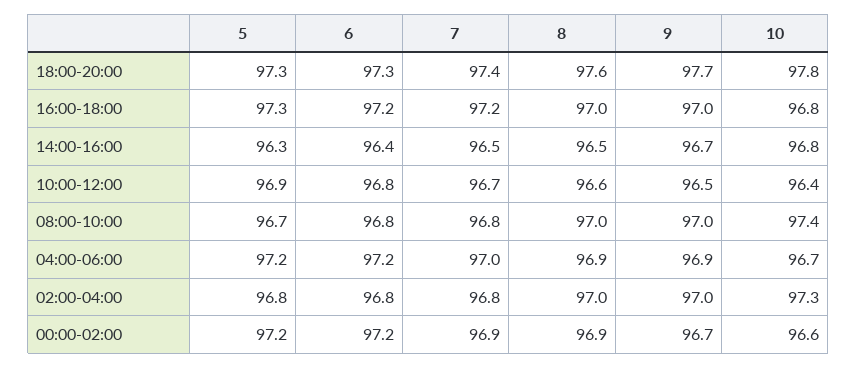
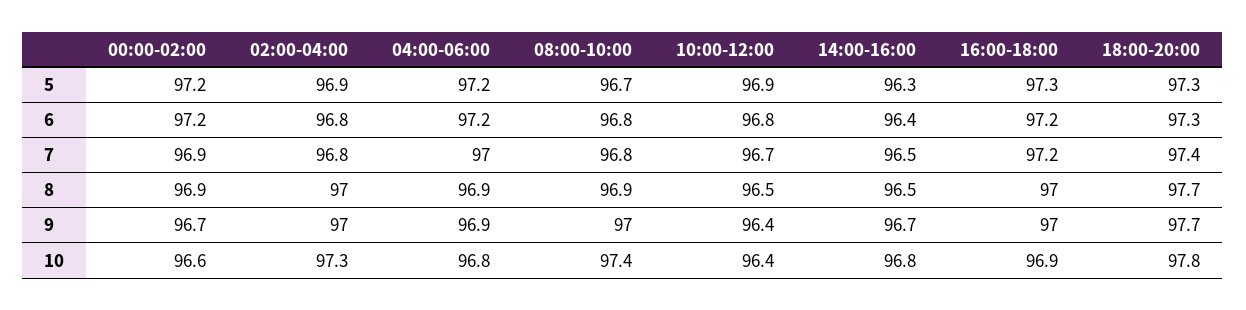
  {
    "5": {
      "18:00-20:00": 97.3,
      "16:00-18:00": 97.3,
      "14:00-16:00": 96.3,
      "10:00-12:00": 96.9,
      "08:00-10:00": 96.7,
      "04:00-06:00": 97.2,
-     "02:00-04:00": 96.8,
+     "02:00-04:00": 96.9,
      "00:00-02:00": 97.2
    },
    "6": {
      "18:00-20:00": 97.3,
      "16:00-18:00": 97.2,
      "14:00-16:00": 96.4,
      "10:00-12:00": 96.8,
      "08:00-10:00": 96.8,
      "04:00-06:00": 97.2,
      "02:00-04:00": 96.8,
      "00:00-02:00": 97.2
    },
    "7": {
      "18:00-20:00": 97.4,
      "16:00-18:00": 97.2,
      "14:00-16:00": 96.5,
      "10:00-12:00": 96.7,
      "08:00-10:00": 96.8,
      "04:00-06:00": 97,
      "02:00-04:00": 96.8,
      "00:00-02:00": 96.9
    },
    "8": {
-     "18:00-20:00": 97.6,
+     "18:00-20:00": 97.7,
      "16:00-18:00": 97,
      "14:00-16:00": 96.5,
-     "10:00-12:00": 96.6,
+     "10:00-12:00": 96.5,
-     "08:00-10:00": 97,
+     "08:00-10:00": 96.9,
      "04:00-06:00": 96.9,
      "02:00-04:00": 97,
      "00:00-02:00": 96.9
    },
    "9": {
      "18:00-20:00": 97.7,
      "16:00-18:00": 97,
      "14:00-16:00": 96.7,
-     "10:00-12:00": 96.5,
+     "10:00-12:00": 96.4,
      "08:00-10:00": 97,
      "04:00-06:00": 96.9,
      "02:00-04:00": 97,
      "00:00-02:00": 96.7
    },
    "10": {
      "18:00-20:00": 97.8,
-     "16:00-18:00": 96.8,
+     "16:00-18:00": 96.9,
      "14:00-16:00": 96.8,
      "10:00-12:00": 96.4,
      "08:00-10:00": 97.4,
-     "04:00-06:00": 96.7,
+     "04:00-06:00": 96.8,
      "02:00-04:00": 97.3,
      "00:00-02:00": 96.6
    }
  }

